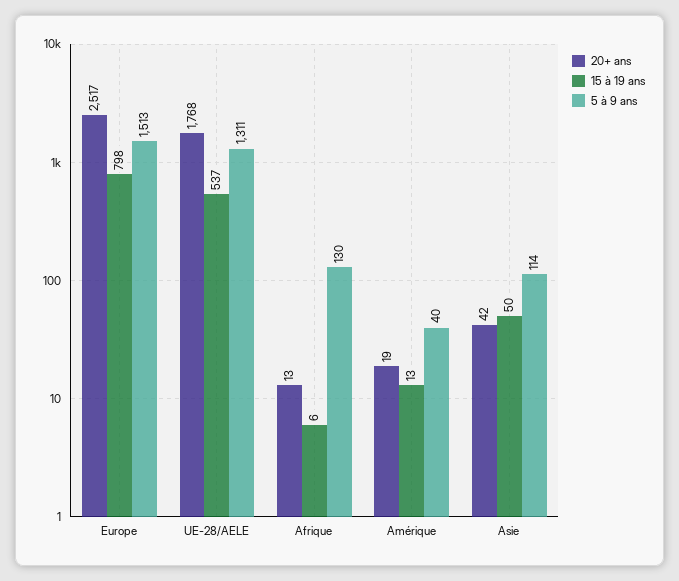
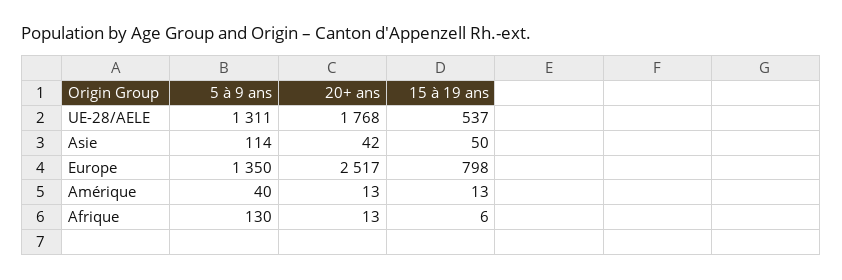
  {
    "20+ ans": {
      "Europe": 2517,
      "UE-28/AELE": 1768,
      "Afrique": 13,
-     "Amérique": 19,
+     "Amérique": 13,
      "Asie": 42
    },
    "15 à 19 ans": {
      "Europe": 798,
      "UE-28/AELE": 537,
      "Afrique": 6,
      "Amérique": 13,
      "Asie": 50
    },
    "5 à 9 ans": {
-     "Europe": 1513,
+     "Europe": 1350,
      "UE-28/AELE": 1311,
      "Afrique": 130,
      "Amérique": 40,
      "Asie": 114
    }
  }

